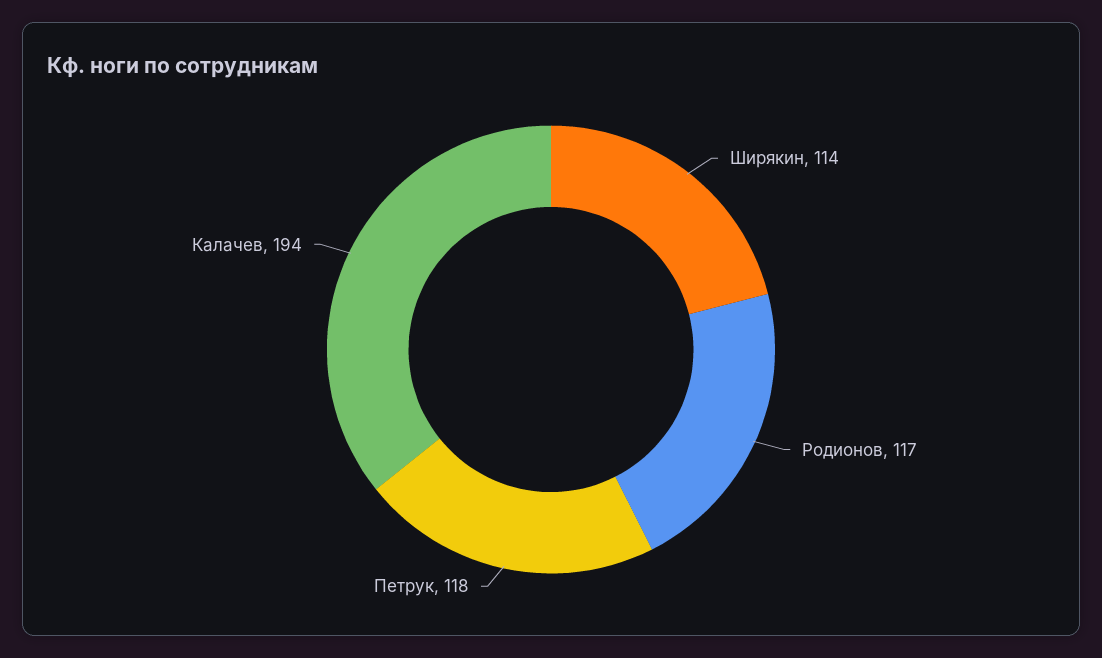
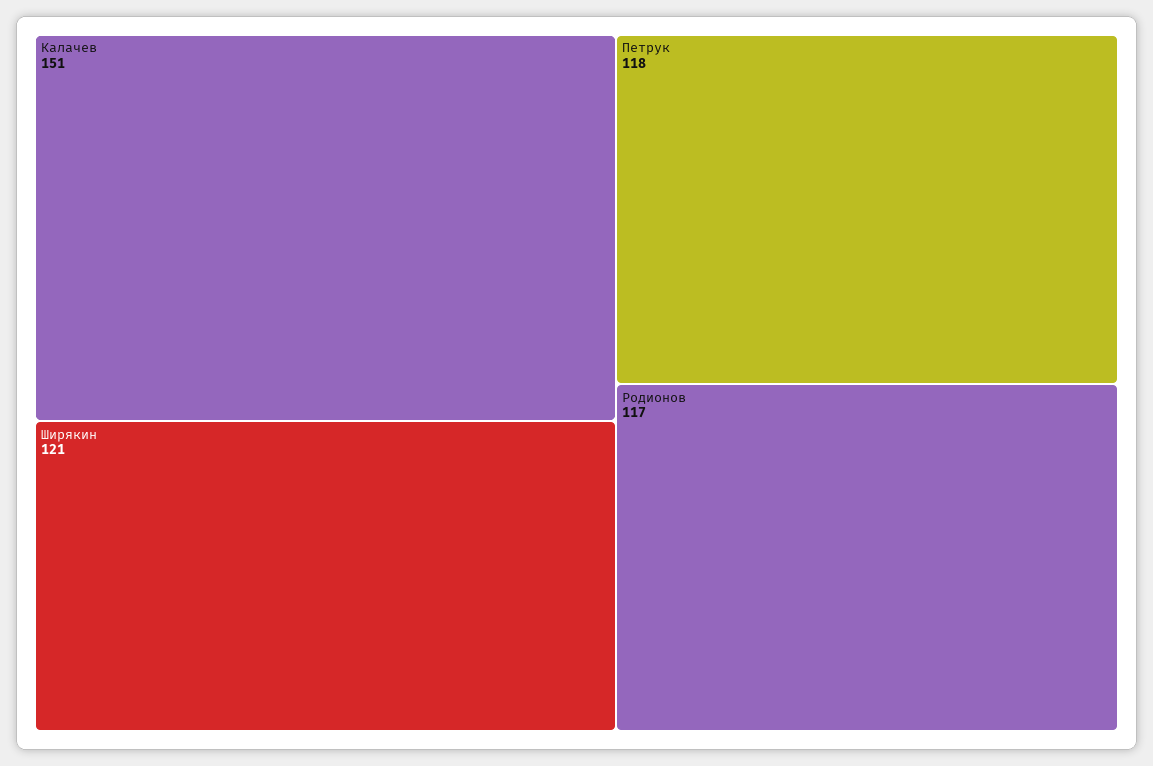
  {
-   "Ширякин": 114,
+   "Ширякин": 121,
    "Родионов": 117,
    "Петрук": 118,
-   "Калачев": 194
+   "Калачев": 151
  }

